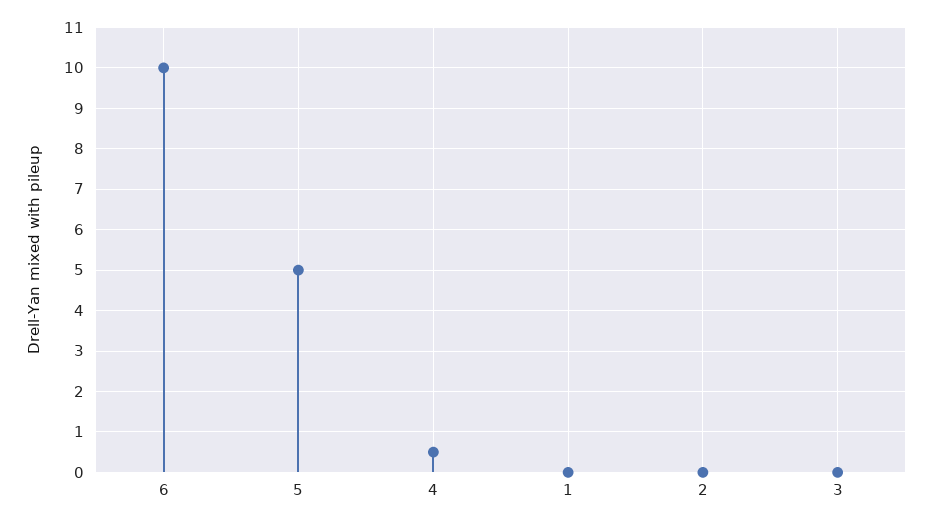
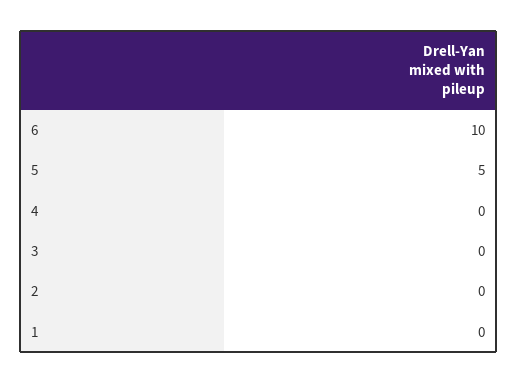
  {
    "6": 10,
    "5": 5,
-   "4": 0.5,
+   "4": 0,
    "1": 0,
    "2": 0,
    "3": 0
  }

